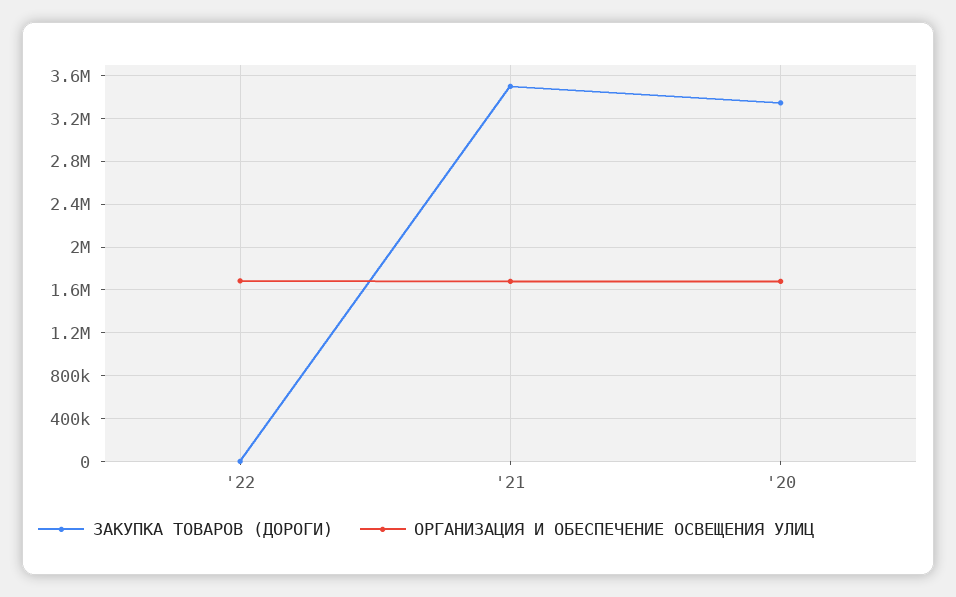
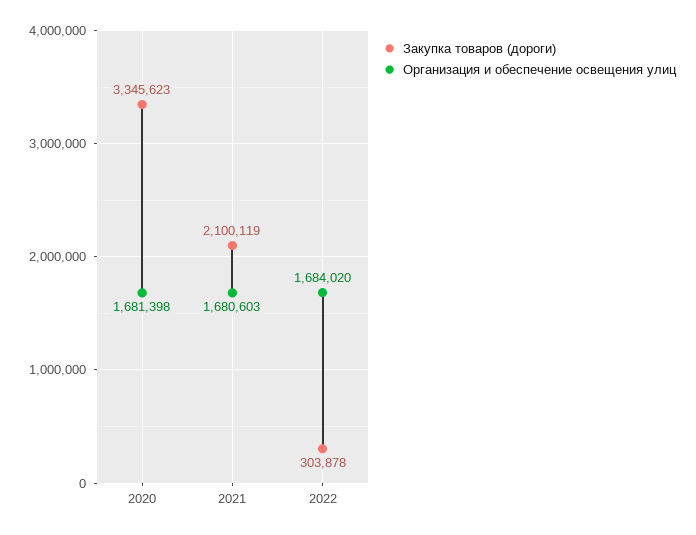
  {
    "ЗАКУПКА ТОВАРОВ (ДОРОГИ)": {
-     "'22": 0,
+     "'22": 303878,
-     "'21": 3500000,
+     "'21": 2100119,
      "'20": 3345623
    },
    "ОРГАНИЗАЦИЯ И ОБЕСПЕЧЕНИЕ ОСВЕЩЕНИЯ УЛИЦ": {
      "'22": 1684020,
      "'21": 1680603,
      "'20": 1681398
    }
  }

